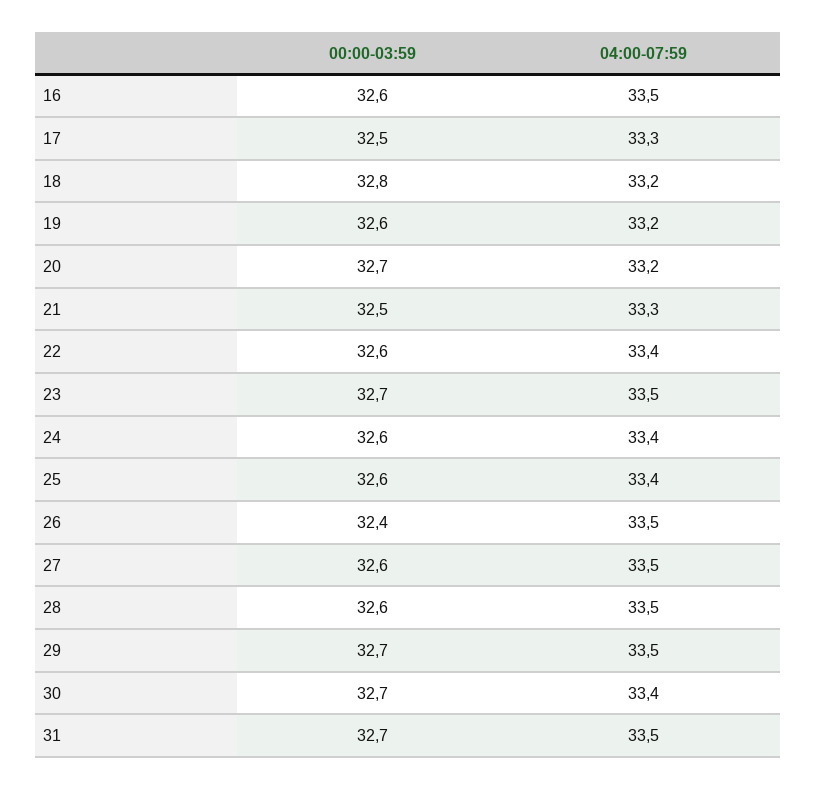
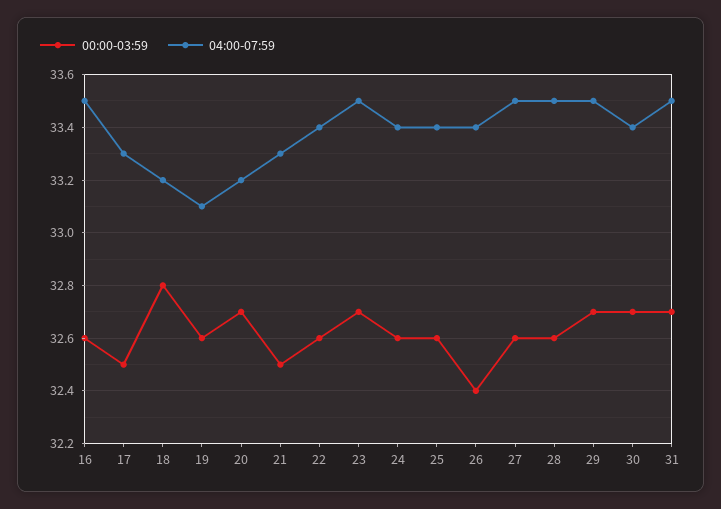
  {
    "00:00-03:59": {
      "16": 32.6,
      "17": 32.5,
      "18": 32.8,
      "19": 32.6,
      "20": 32.7,
      "21": 32.5,
      "22": 32.6,
      "23": 32.7,
      "24": 32.6,
      "25": 32.6,
      "26": 32.4,
      "27": 32.6,
      "28": 32.6,
      "29": 32.7,
      "30": 32.7,
      "31": 32.7
    },
    "04:00-07:59": {
      "16": 33.5,
      "17": 33.3,
      "18": 33.2,
-     "19": 33.2,
+     "19": 33.1,
      "20": 33.2,
      "21": 33.3,
      "22": 33.4,
      "23": 33.5,
      "24": 33.4,
      "25": 33.4,
-     "26": 33.5,
+     "26": 33.4,
      "27": 33.5,
      "28": 33.5,
      "29": 33.5,
      "30": 33.4,
      "31": 33.5
    }
  }

